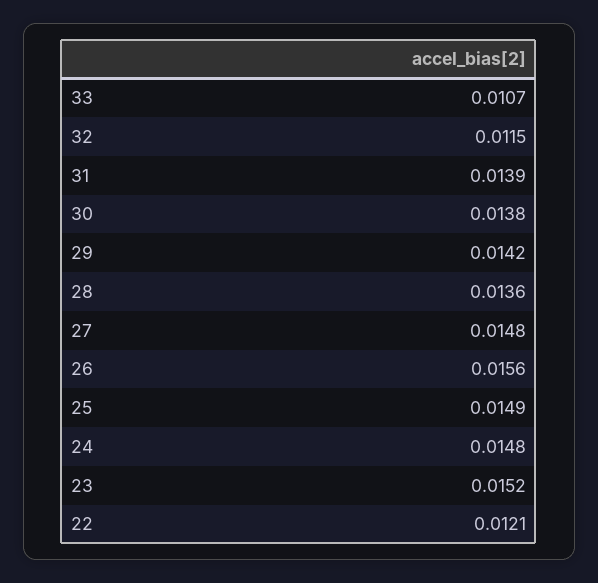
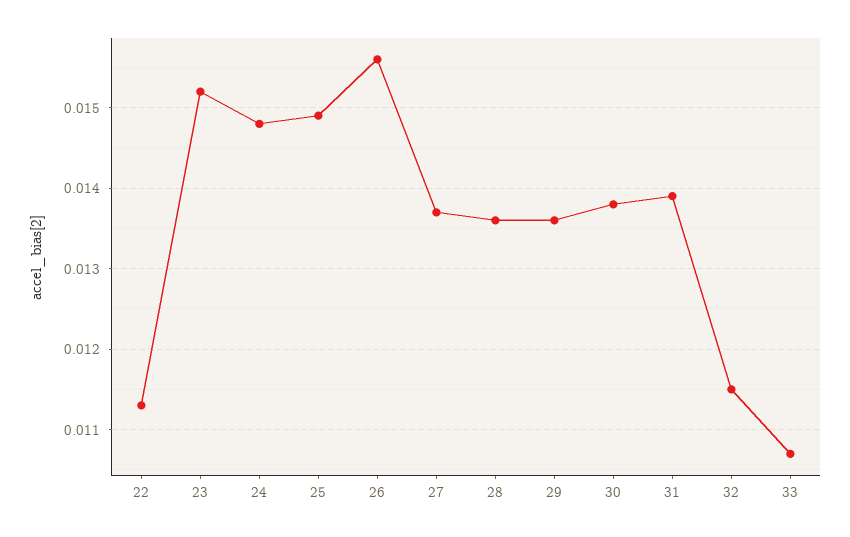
  {
    "33": 0.0107,
    "32": 0.0115,
    "31": 0.0139,
    "30": 0.0138,
-   "29": 0.0142,
+   "29": 0.0136,
    "28": 0.0136,
-   "27": 0.0148,
+   "27": 0.0137,
    "26": 0.0156,
    "25": 0.0149,
    "24": 0.0148,
    "23": 0.0152,
-   "22": 0.0121
+   "22": 0.0113
  }

